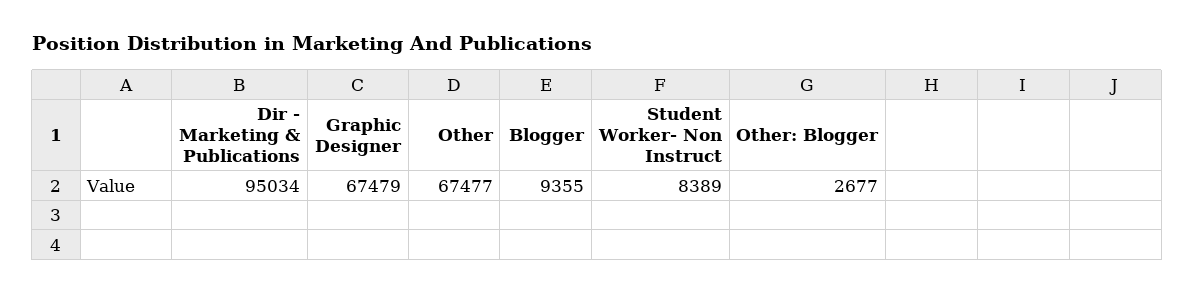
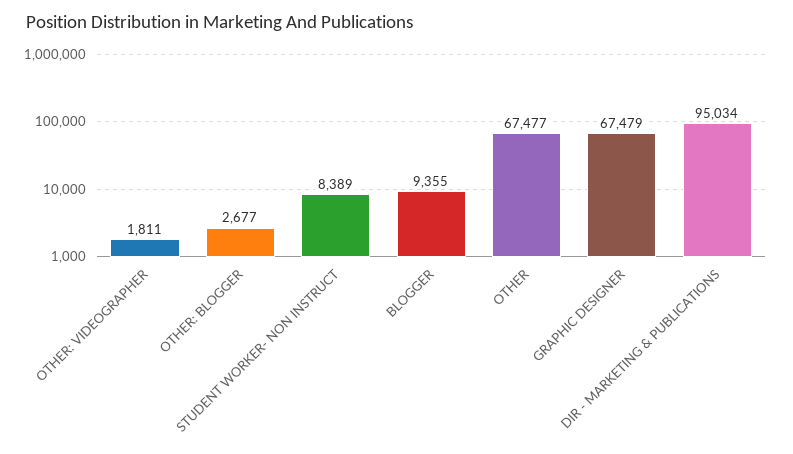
  {
    "Dir - Marketing & Publications": 95034,
    "Graphic Designer": 67479,
    "Other": 67477,
    "Blogger": 9355,
    "Student Worker- Non Instruct": 8389,
-   "Other: Blogger": 2677
+   "Other: Blogger": 2677,
+   "OTHER: VIDEOGRAPHER": 1811
  }

